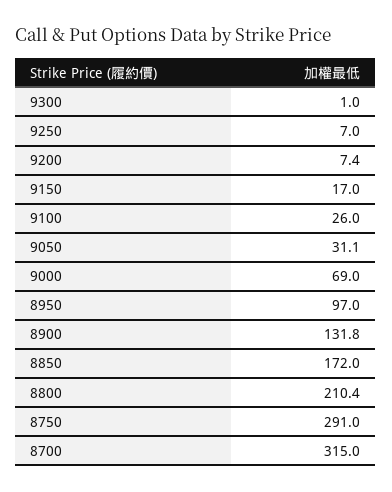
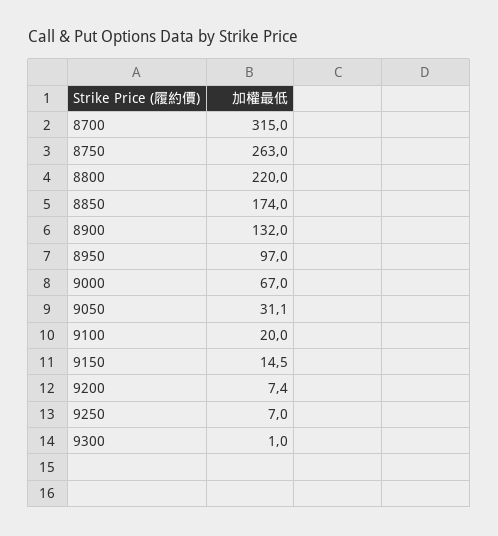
  {
    "9300": 1,
    "9250": 7,
    "9200": 7.4,
-   "9150": 17,
+   "9150": 14.5,
-   "9100": 26,
+   "9100": 20,
    "9050": 31.1,
-   "9000": 69,
+   "9000": 67,
    "8950": 97,
-   "8900": 131.8,
+   "8900": 132,
-   "8850": 172,
+   "8850": 174,
-   "8800": 210.4,
+   "8800": 220,
-   "8750": 291,
+   "8750": 263,
    "8700": 315
  }

